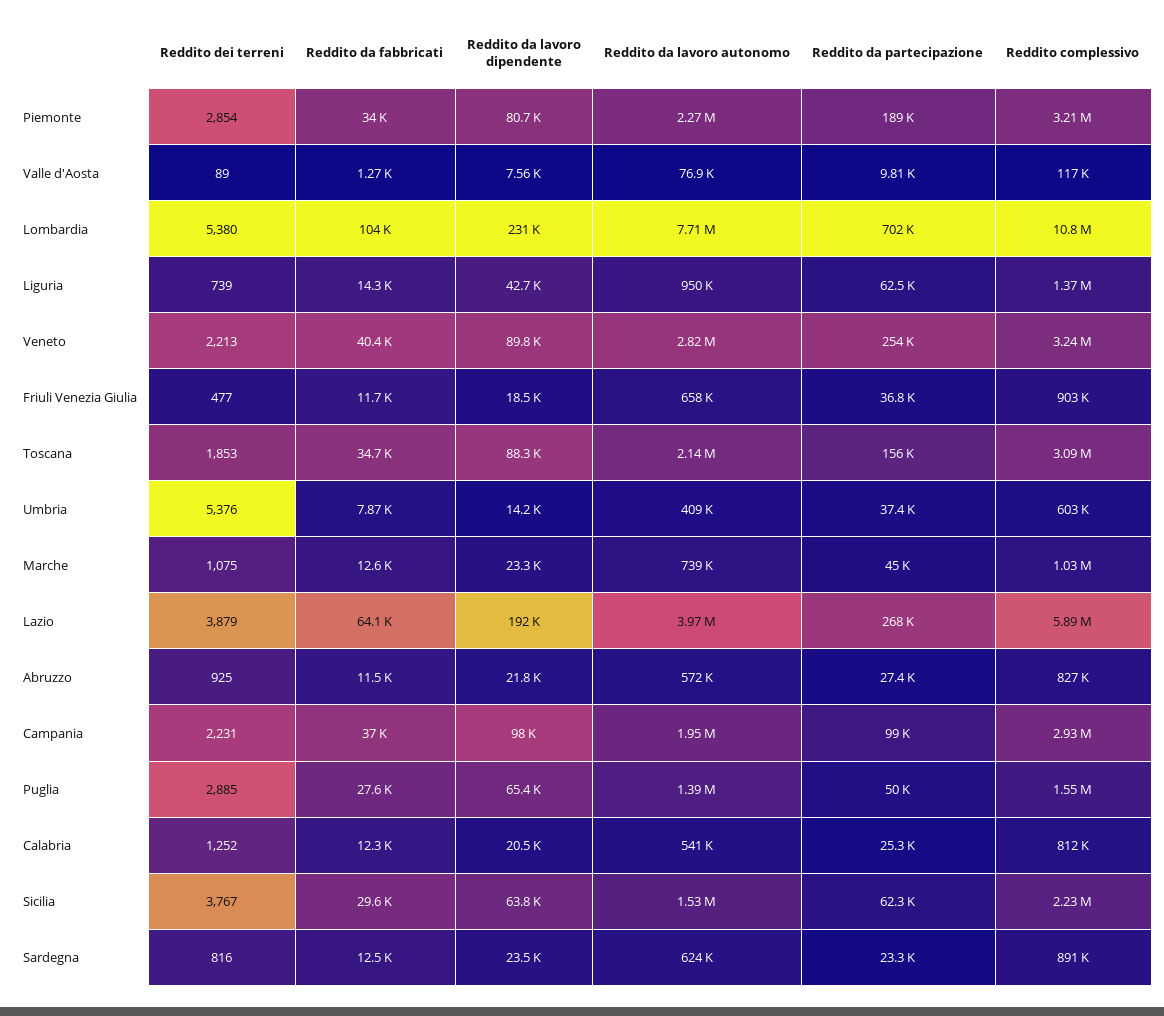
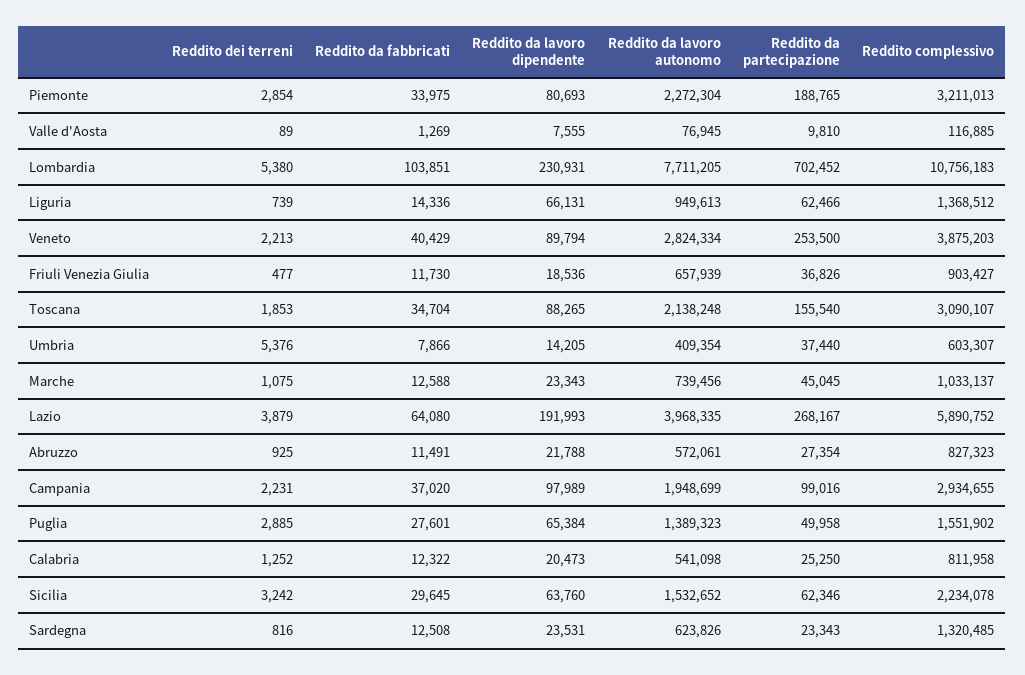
  {
    "Reddito dei terreni": {
      "Piemonte": 2854,
      "Valle d'Aosta": 89,
      "Lombardia": 5380,
      "Liguria": 739,
      "Veneto": 2213,
      "Friuli Venezia Giulia": 477,
      "Toscana": 1853,
      "Umbria": 5376,
      "Marche": 1075,
      "Lazio": 3879,
      "Abruzzo": 925,
      "Campania": 2231,
      "Puglia": 2885,
      "Calabria": 1252,
-     "Sicilia": 3767,
+     "Sicilia": 3242,
      "Sardegna": 816
    },
    "Reddito da fabbricati": {
      "Piemonte": 33975,
      "Valle d'Aosta": 1269,
      "Lombardia": 103851,
      "Liguria": 14336,
      "Veneto": 40429,
      "Friuli Venezia Giulia": 11730,
      "Toscana": 34704,
      "Umbria": 7866,
      "Marche": 12588,
      "Lazio": 64080,
      "Abruzzo": 11491,
      "Campania": 37020,
      "Puglia": 27601,
      "Calabria": 12322,
      "Sicilia": 29645,
      "Sardegna": 12508
    },
    "Reddito da lavoro dipendente": {
      "Piemonte": 80693,
      "Valle d'Aosta": 7555,
      "Lombardia": 230931,
-     "Liguria": 42700,
+     "Liguria": 66131,
      "Veneto": 89794,
      "Friuli Venezia Giulia": 18536,
      "Toscana": 88265,
      "Umbria": 14205,
      "Marche": 23343,
      "Lazio": 191993,
      "Abruzzo": 21788,
      "Campania": 97989,
      "Puglia": 65384,
      "Calabria": 20473,
      "Sicilia": 63760,
      "Sardegna": 23531
    },
    "Reddito da lavoro autonomo": {
      "Piemonte": 2272304,
      "Valle d'Aosta": 76945,
      "Lombardia": 7711205,
      "Liguria": 949613,
      "Veneto": 2824334,
      "Friuli Venezia Giulia": 657939,
      "Toscana": 2138248,
      "Umbria": 409354,
      "Marche": 739456,
      "Lazio": 3968335,
      "Abruzzo": 572061,
      "Campania": 1948699,
      "Puglia": 1389323,
      "Calabria": 541098,
      "Sicilia": 1532652,
      "Sardegna": 623826
    },
    "Reddito da partecipazione": {
      "Piemonte": 188765,
      "Valle d'Aosta": 9810,
      "Lombardia": 702452,
      "Liguria": 62466,
      "Veneto": 253500,
      "Friuli Venezia Giulia": 36826,
      "Toscana": 155540,
      "Umbria": 37440,
      "Marche": 45045,
      "Lazio": 268167,
      "Abruzzo": 27354,
      "Campania": 99016,
      "Puglia": 49958,
      "Calabria": 25250,
      "Sicilia": 62346,
      "Sardegna": 23343
    },
    "Reddito complessivo": {
      "Piemonte": 3211013,
      "Valle d'Aosta": 116885,
      "Lombardia": 10756183,
      "Liguria": 1368512,
-     "Veneto": 3240000,
+     "Veneto": 3875203,
      "Friuli Venezia Giulia": 903427,
      "Toscana": 3090107,
      "Umbria": 603307,
      "Marche": 1033137,
      "Lazio": 5890752,
      "Abruzzo": 827323,
      "Campania": 2934655,
      "Puglia": 1551902,
      "Calabria": 811958,
      "Sicilia": 2234078,
-     "Sardegna": 891000
+     "Sardegna": 1320485
    }
  }

